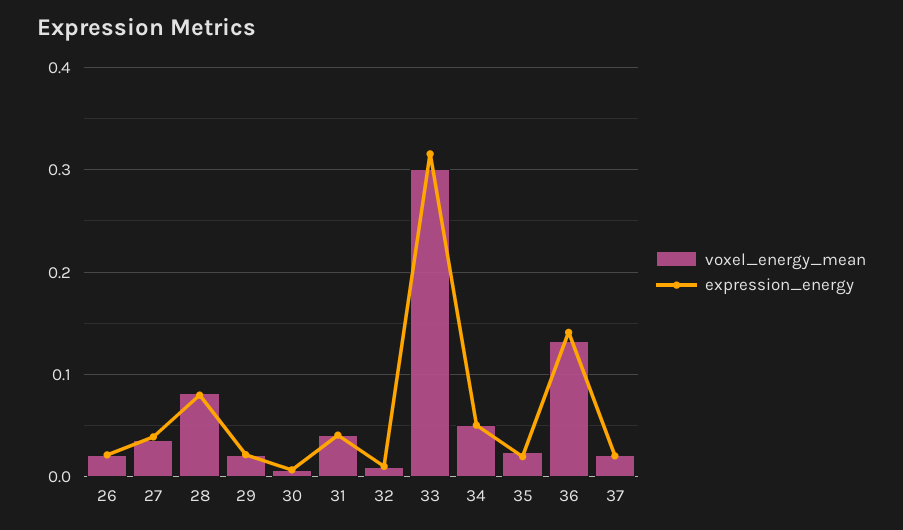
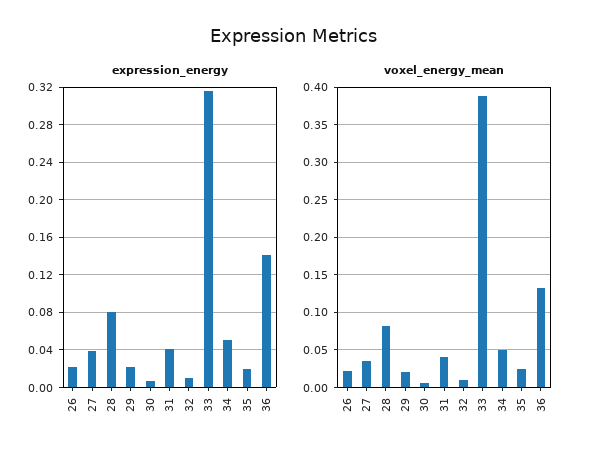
  {
    "voxel_energy_mean": {
      "26": 0.02,
      "27": 0.04,
      "28": 0.08,
      "29": 0.02,
      "30": 0.01,
      "31": 0.04,
      "32": 0.01,
-     "33": 0.3,
+     "33": 0.39,
      "34": 0.05,
      "35": 0.02,
-     "36": 0.13,
+     "36": 0.13
-     "37": 0.02
    },
    "expression_energy": {
      "26": 0.02,
      "27": 0.04,
      "28": 0.08,
      "29": 0.02,
      "30": 0.01,
      "31": 0.04,
      "32": 0.01,
      "33": 0.32,
      "34": 0.05,
      "35": 0.02,
-     "36": 0.14,
+     "36": 0.14
-     "37": 0.02
    }
  }

